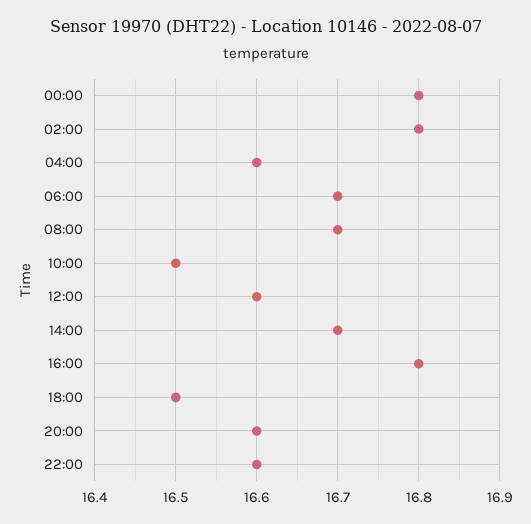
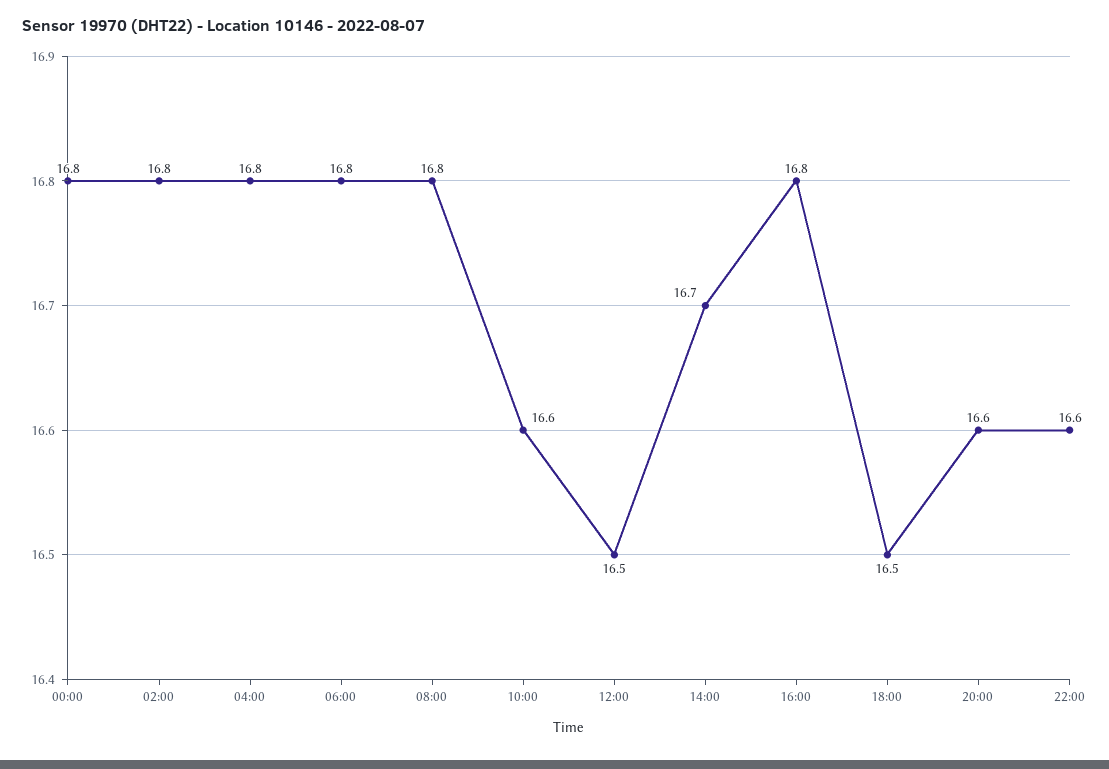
  {
    "00:00": 16.8,
    "02:00": 16.8,
-   "04:00": 16.6,
+   "04:00": 16.8,
-   "06:00": 16.7,
+   "06:00": 16.8,
-   "08:00": 16.7,
+   "08:00": 16.8,
-   "10:00": 16.5,
+   "10:00": 16.6,
-   "12:00": 16.6,
+   "12:00": 16.5,
    "14:00": 16.7,
    "16:00": 16.8,
    "18:00": 16.5,
    "20:00": 16.6,
    "22:00": 16.6
  }

